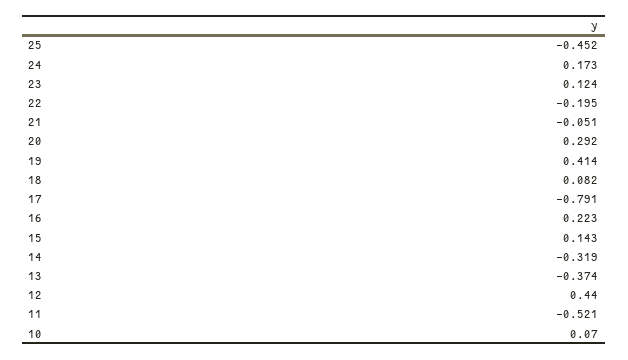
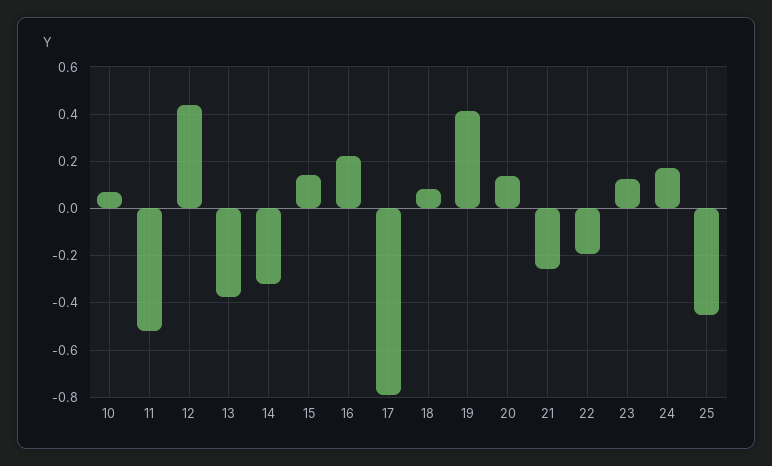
  {
    "25": -0.452,
    "24": 0.173,
    "23": 0.124,
    "22": -0.195,
-   "21": -0.051,
+   "21": -0.25,
-   "20": 0.292,
+   "20": 0.15,
    "19": 0.414,
    "18": 0.082,
    "17": -0.791,
    "16": 0.223,
    "15": 0.143,
    "14": -0.319,
    "13": -0.374,
    "12": 0.44,
    "11": -0.521,
    "10": 0.07
  }

